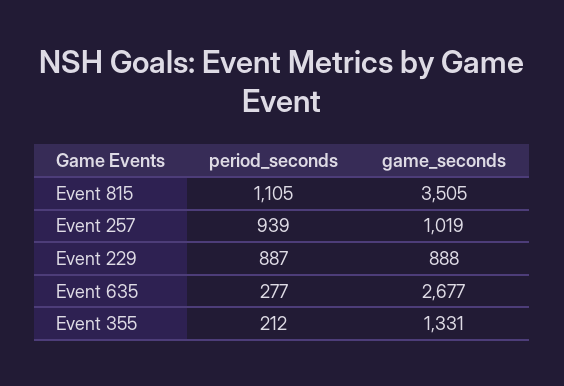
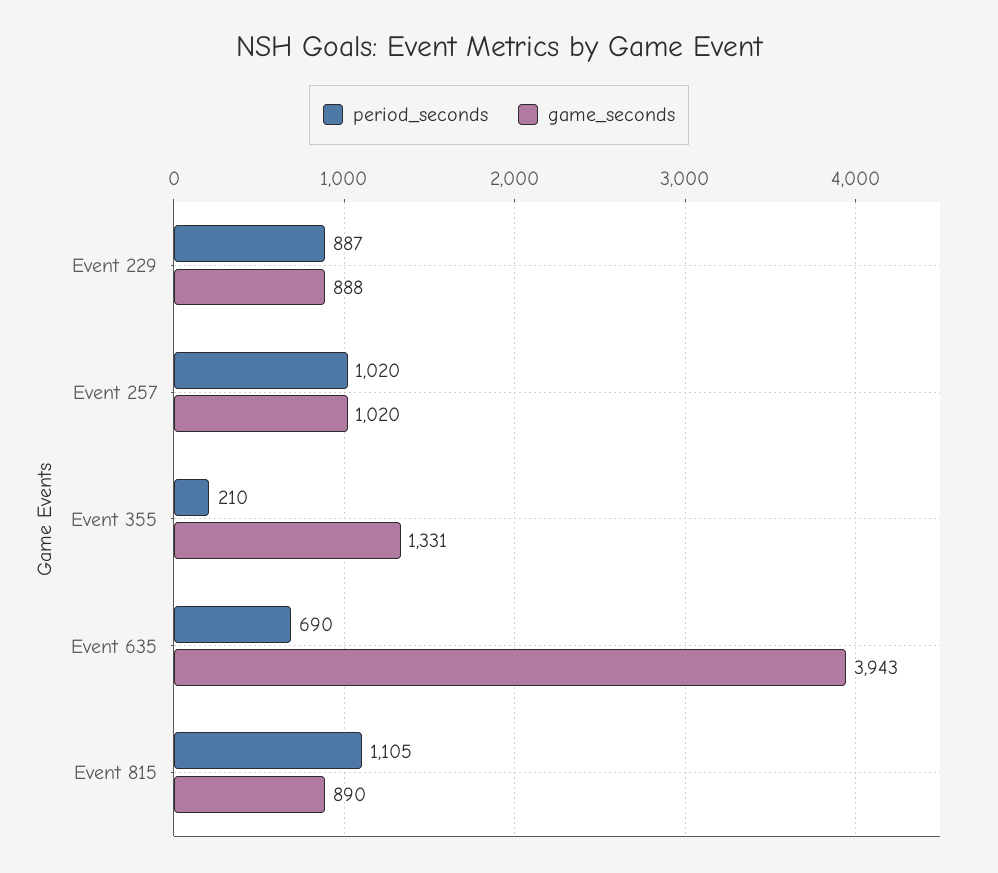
  {
    "period_seconds": {
      "Event 815": 1105,
-     "Event 257": 939,
+     "Event 257": 1020,
      "Event 229": 887,
-     "Event 635": 277,
+     "Event 635": 690,
-     "Event 355": 212
+     "Event 355": 210
    },
    "game_seconds": {
-     "Event 815": 3505,
+     "Event 815": 890,
-     "Event 257": 1019,
+     "Event 257": 1020,
      "Event 229": 888,
-     "Event 635": 2677,
+     "Event 635": 3943,
      "Event 355": 1331
    }
  }

